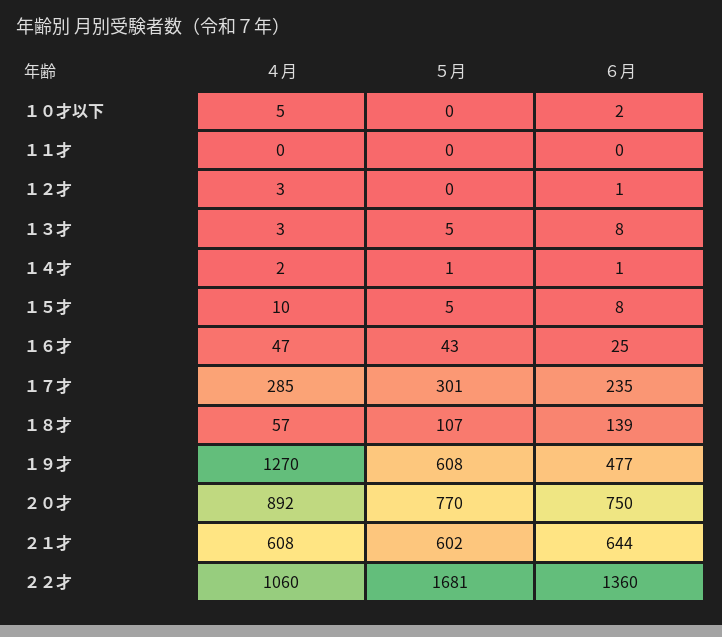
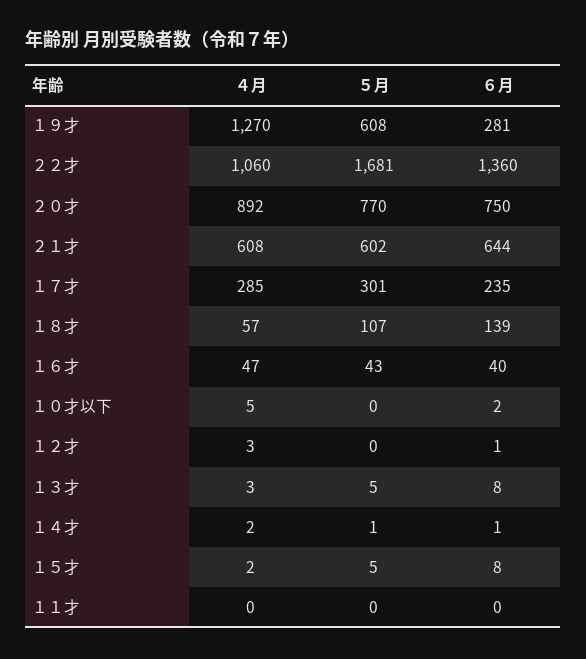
  {
    "４月": {
      "１０才以下": 5,
      "１１才": 0,
      "１２才": 3,
      "１３才": 3,
      "１４才": 2,
-     "１５才": 10,
+     "１５才": 2,
      "１６才": 47,
      "１７才": 285,
      "１８才": 57,
      "１９才": 1270,
      "２０才": 892,
      "２１才": 608,
      "２２才": 1060
    },
    "５月": {
      "１０才以下": 0,
      "１１才": 0,
      "１２才": 0,
      "１３才": 5,
      "１４才": 1,
      "１５才": 5,
      "１６才": 43,
      "１７才": 301,
      "１８才": 107,
      "１９才": 608,
      "２０才": 770,
      "２１才": 602,
      "２２才": 1681
    },
    "６月": {
      "１０才以下": 2,
      "１１才": 0,
      "１２才": 1,
      "１３才": 8,
      "１４才": 1,
      "１５才": 8,
-     "１６才": 25,
+     "１６才": 40,
      "１７才": 235,
      "１８才": 139,
-     "１９才": 477,
+     "１９才": 281,
      "２０才": 750,
      "２１才": 644,
      "２２才": 1360
    }
  }

